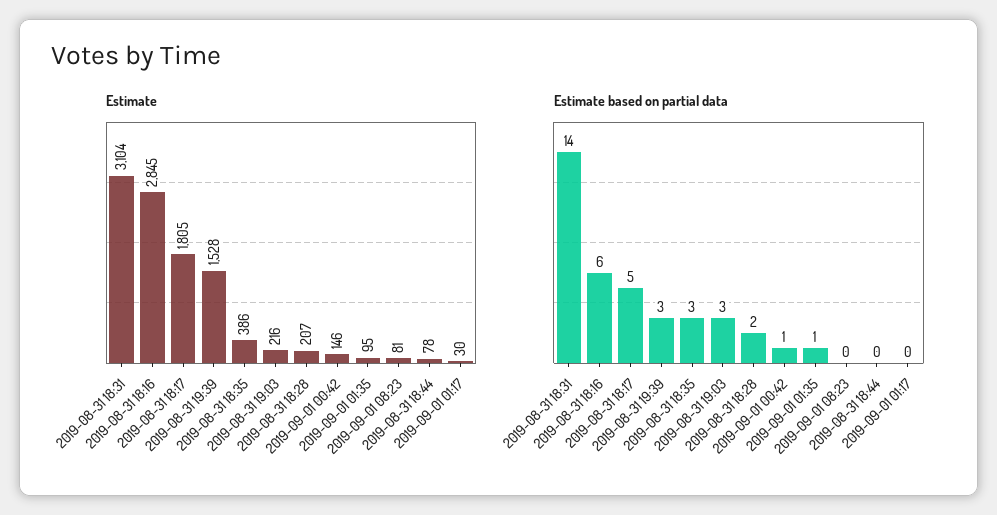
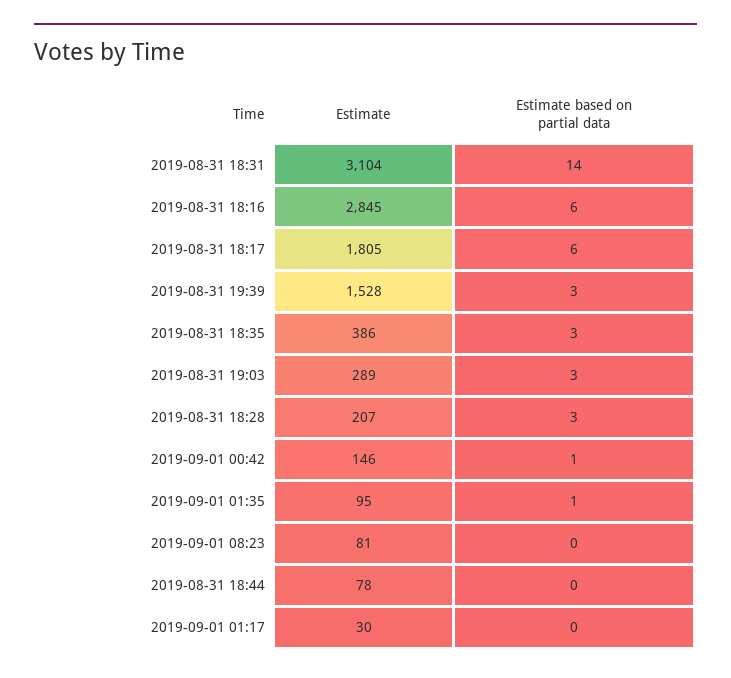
  {
    "Estimate": {
      "2019-08-31 18:31": 3104,
      "2019-08-31 18:16": 2845,
      "2019-08-31 18:17": 1805,
      "2019-08-31 19:39": 1528,
      "2019-08-31 18:35": 386,
-     "2019-08-31 19:03": 216,
+     "2019-08-31 19:03": 289,
      "2019-08-31 18:28": 207,
      "2019-09-01 00:42": 146,
      "2019-09-01 01:35": 95,
      "2019-09-01 08:23": 81,
      "2019-08-31 18:44": 78,
      "2019-09-01 01:17": 30
    },
    "Estimate based on partial data": {
      "2019-08-31 18:31": 14,
      "2019-08-31 18:16": 6,
-     "2019-08-31 18:17": 5,
+     "2019-08-31 18:17": 6,
      "2019-08-31 19:39": 3,
      "2019-08-31 18:35": 3,
      "2019-08-31 19:03": 3,
-     "2019-08-31 18:28": 2,
+     "2019-08-31 18:28": 3,
      "2019-09-01 00:42": 1,
      "2019-09-01 01:35": 1,
      "2019-09-01 08:23": 0,
      "2019-08-31 18:44": 0,
      "2019-09-01 01:17": 0
    }
  }

